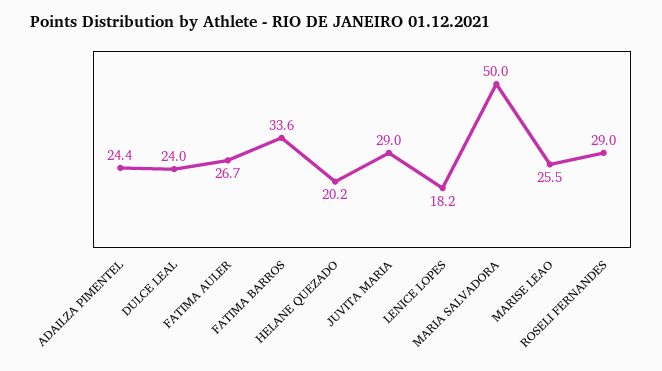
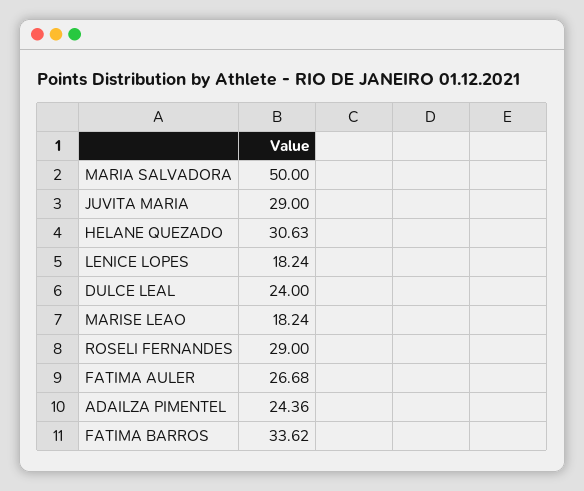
  {
    "ADAILZA PIMENTEL": 24.36,
    "DULCE LEAL": 24,
    "FATIMA AULER": 26.68,
    "FATIMA BARROS": 33.62,
-   "HELANE QUEZADO": 20.2,
+   "HELANE QUEZADO": 30.63,
    "JUVITA MARIA": 29,
    "LENICE LOPES": 18.24,
    "MARIA SALVADORA": 50,
-   "MARISE LEAO": 25.5,
+   "MARISE LEAO": 18.24,
    "ROSELI FERNANDES": 29
  }

